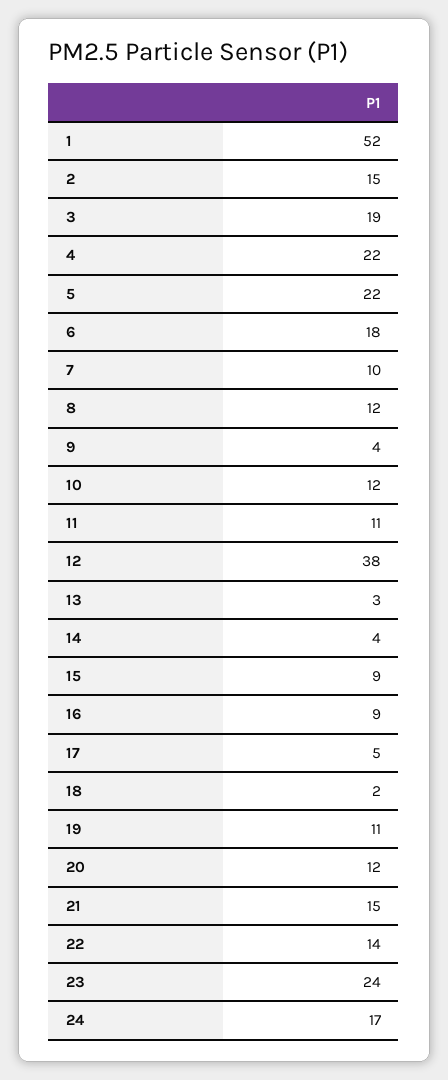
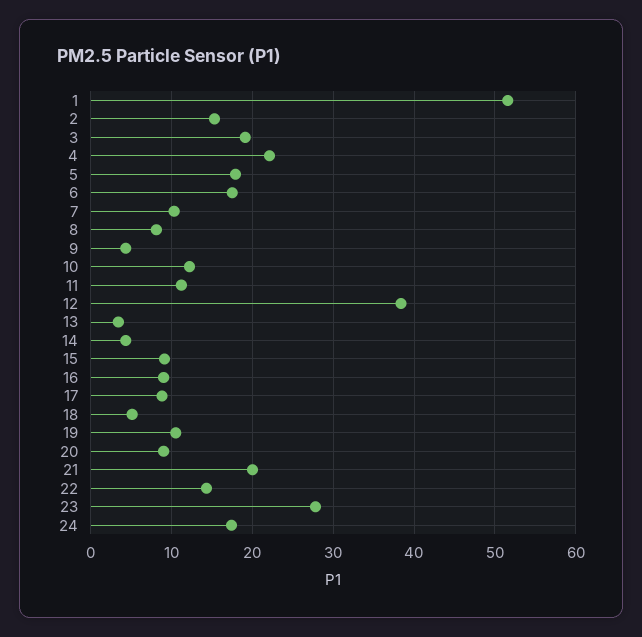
  {
    "1": 52,
    "2": 15,
    "3": 19,
    "4": 22,
-   "5": 22,
+   "5": 18,
    "6": 18,
    "7": 10,
-   "8": 12,
+   "8": 8,
    "9": 4,
    "10": 12,
    "11": 11,
    "12": 38,
    "13": 3,
    "14": 4,
    "15": 9,
    "16": 9,
-   "17": 5,
+   "17": 9,
-   "18": 2,
+   "18": 5,
    "19": 11,
-   "20": 12,
+   "20": 9,
-   "21": 15,
+   "21": 20,
    "22": 14,
-   "23": 24,
+   "23": 28,
    "24": 17
  }

